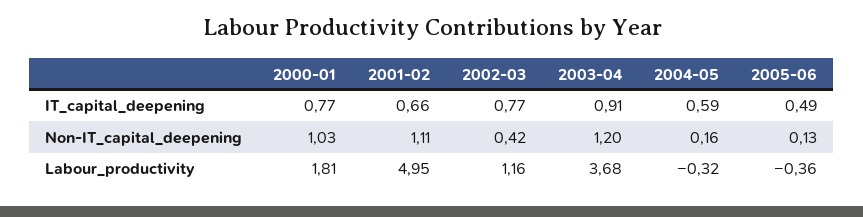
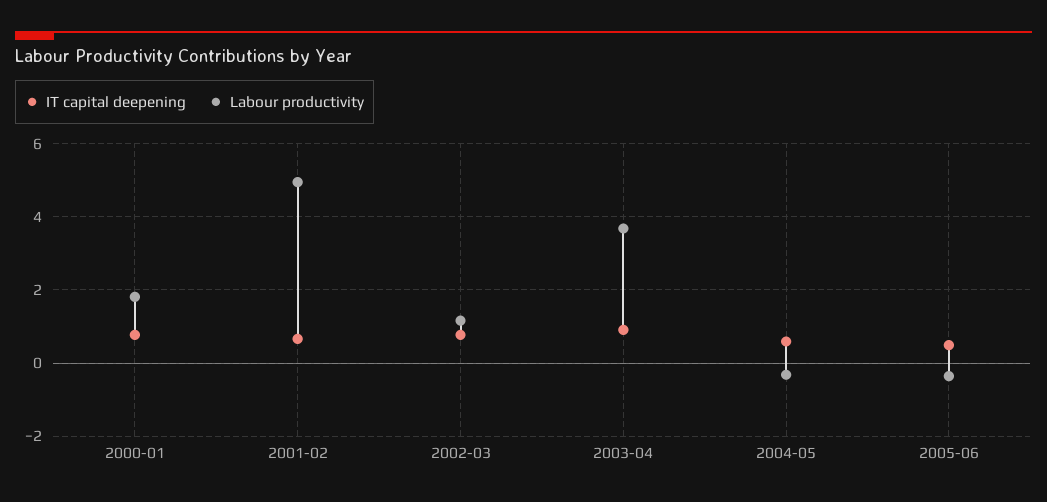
  {
    "IT_capital_deepening": {
      "2000-01": 0.77,
      "2001-02": 0.66,
      "2002-03": 0.77,
      "2003-04": 0.91,
      "2004-05": 0.59,
      "2005-06": 0.49
    },
-   "Non-IT_capital_deepening": {
-     "2000-01": 1.03,
-     "2001-02": 1.11,
-     "2002-03": 0.42,
-     "2003-04": 1.2,
-     "2004-05": 0.16,
-     "2005-06": 0.13
-   },
    "Labour_productivity": {
      "2000-01": 1.81,
      "2001-02": 4.95,
      "2002-03": 1.16,
      "2003-04": 3.68,
      "2004-05": -0.32,
      "2005-06": -0.36
    }
  }

